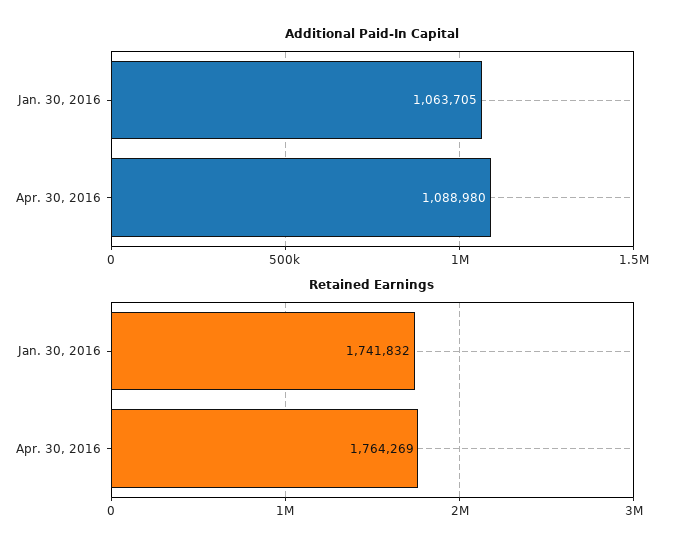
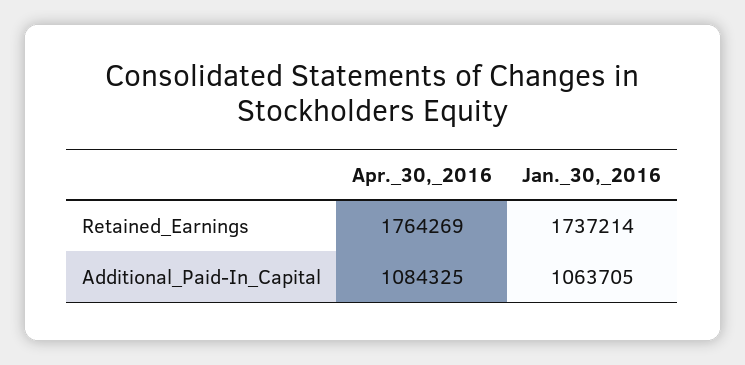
  {
    "Additional Paid-In Capital": {
      "Jan. 30, 2016": 1063705,
-     "Apr. 30, 2016": 1088980
+     "Apr. 30, 2016": 1084325
    },
    "Retained Earnings": {
-     "Jan. 30, 2016": 1741832,
+     "Jan. 30, 2016": 1737214,
      "Apr. 30, 2016": 1764269
    }
  }

